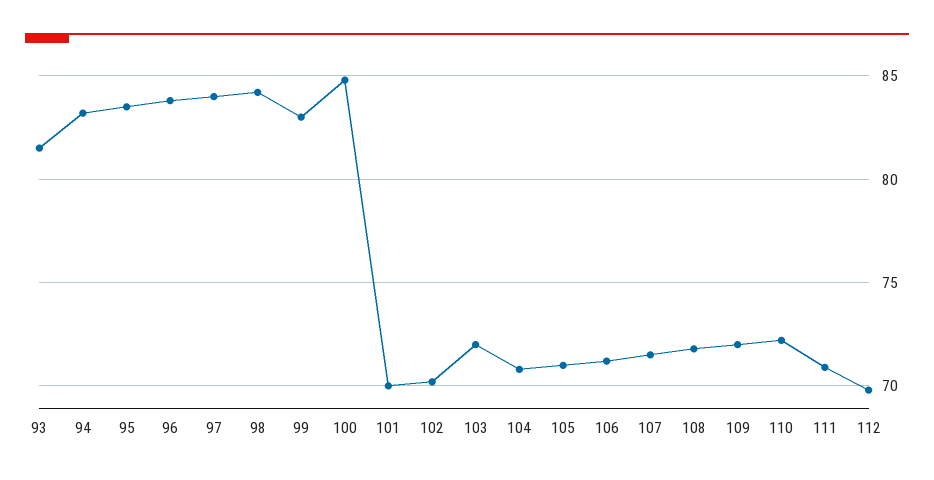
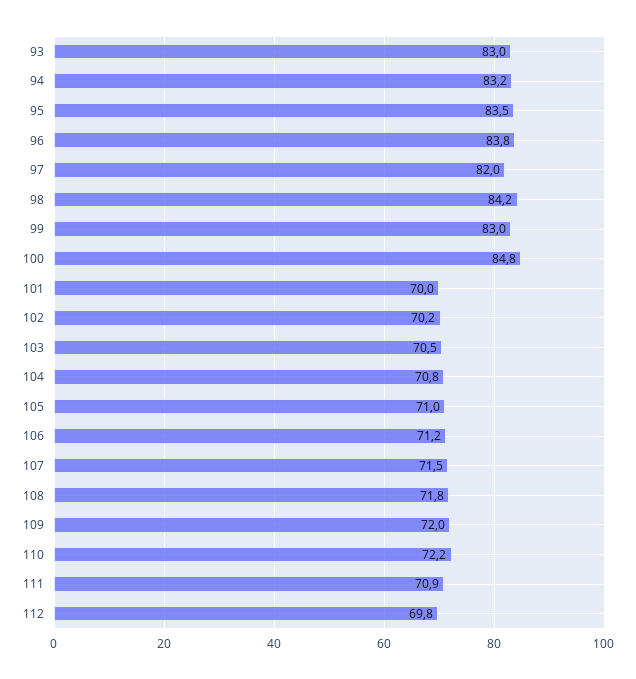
  {
-   "93": 81.5,
+   "93": 83,
    "94": 83.2,
    "95": 83.5,
    "96": 83.8,
-   "97": 84,
+   "97": 82,
    "98": 84.2,
    "99": 83,
    "100": 84.8,
    "101": 70,
    "102": 70.2,
-   "103": 72,
+   "103": 70.5,
    "104": 70.8,
    "105": 71,
    "106": 71.2,
    "107": 71.5,
    "108": 71.8,
    "109": 72,
    "110": 72.2,
    "111": 70.9,
    "112": 69.8
  }

